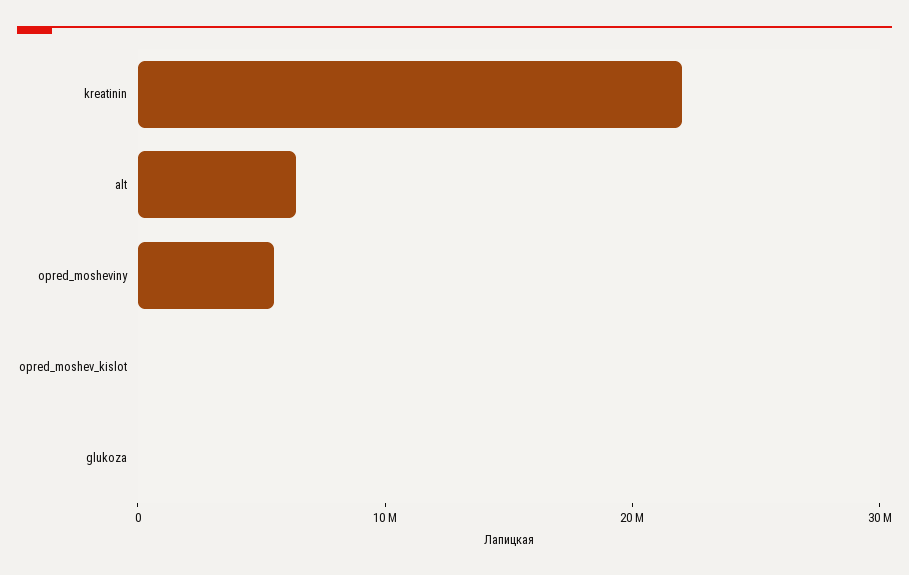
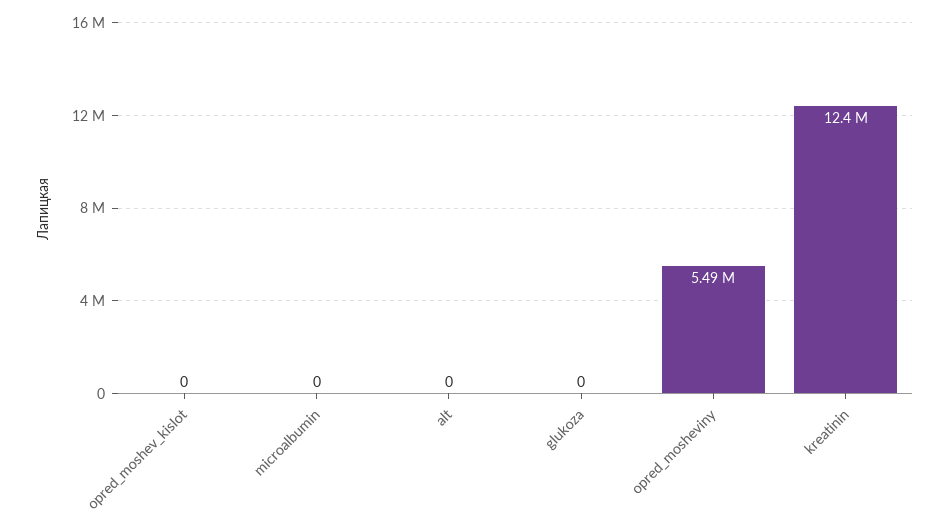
  {
-   "kreatinin": 22000000,
+   "kreatinin": 12400000,
-   "alt": 6000000,
+   "alt": 0,
    "opred_mosheviny": 5490000,
    "opred_moshev_kislot": 0,
-   "glukoza": 0
+   "glukoza": 0,
+   "microalbumin": 0
  }

